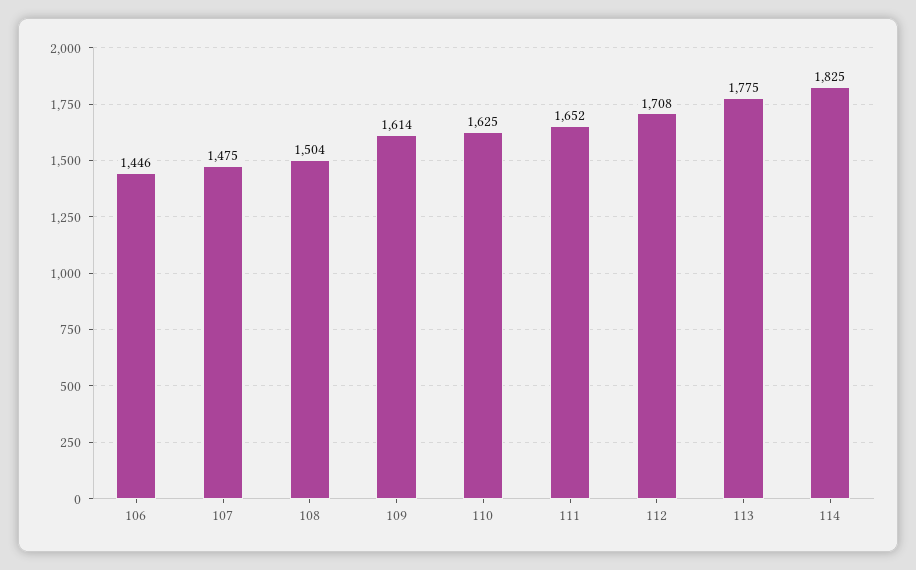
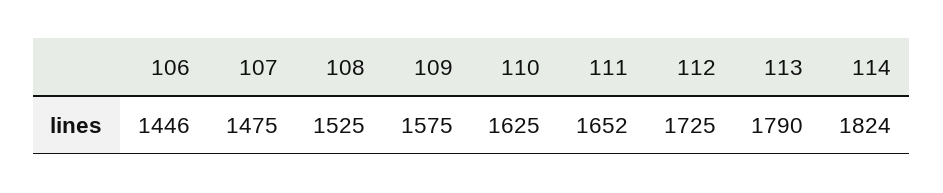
  {
    "106": 1446,
    "107": 1475,
-   "108": 1504,
+   "108": 1525,
-   "109": 1614,
+   "109": 1575,
    "110": 1625,
    "111": 1652,
-   "112": 1708,
+   "112": 1725,
-   "113": 1775,
+   "113": 1790,
-   "114": 1825
+   "114": 1824
  }

